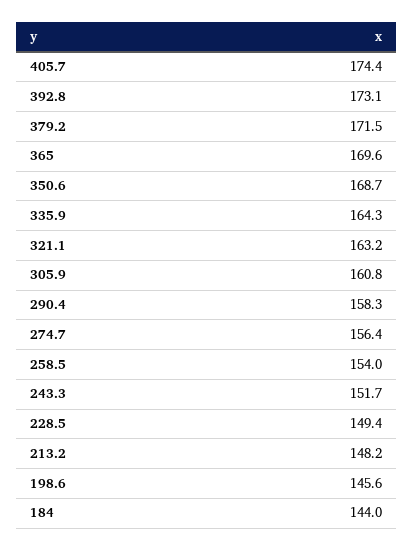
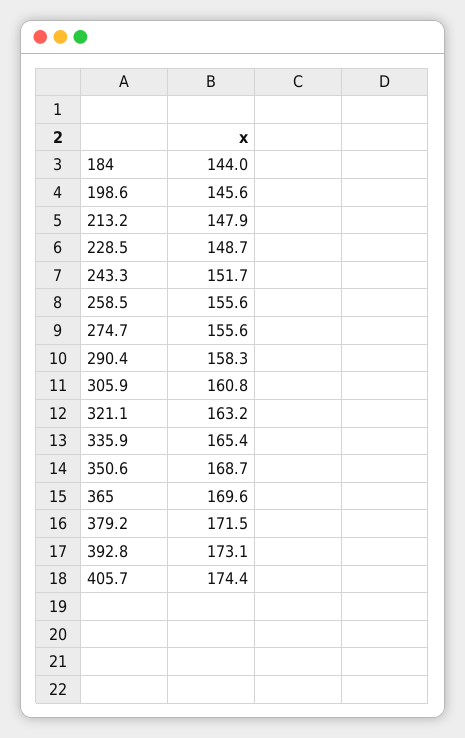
  {
    "405.7": 174.4,
    "392.8": 173.1,
    "379.2": 171.5,
    "365": 169.6,
    "350.6": 168.7,
-   "335.9": 164.3,
+   "335.9": 165.4,
    "321.1": 163.2,
    "305.9": 160.8,
    "290.4": 158.3,
-   "274.7": 156.4,
+   "274.7": 155.6,
-   "258.5": 154,
+   "258.5": 155.6,
    "243.3": 151.7,
-   "228.5": 149.4,
+   "228.5": 148.7,
-   "213.2": 148.2,
+   "213.2": 147.9,
    "198.6": 145.6,
    "184": 144
  }

